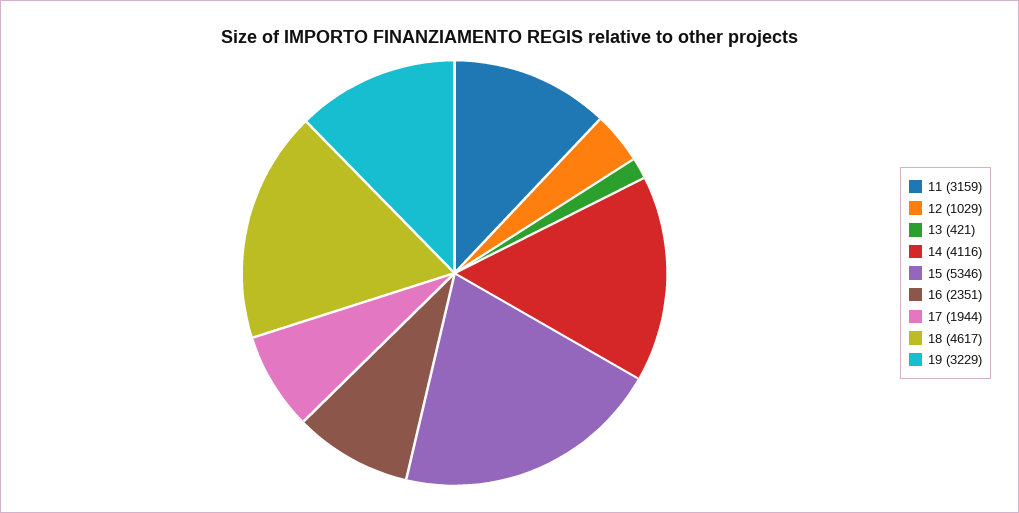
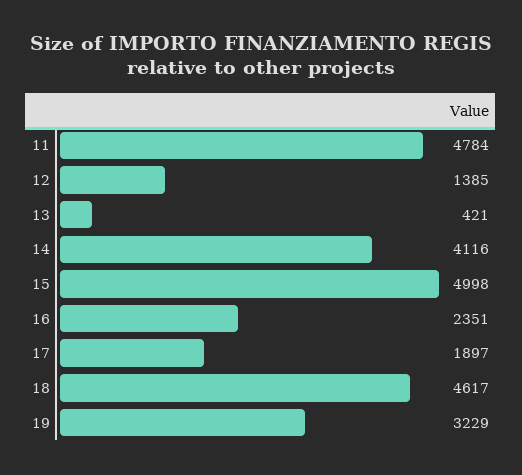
  {
-   "11": 3159,
+   "11": 4784,
-   "12": 1029,
+   "12": 1385,
    "13": 421,
    "14": 4116,
-   "15": 5346,
+   "15": 4998,
    "16": 2351,
-   "17": 1944,
+   "17": 1897,
    "18": 4617,
    "19": 3229
  }

